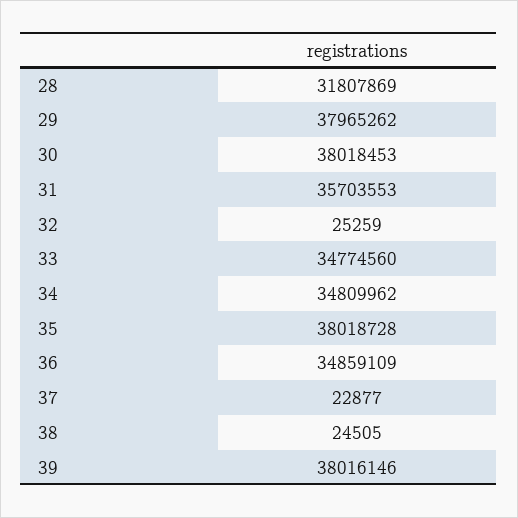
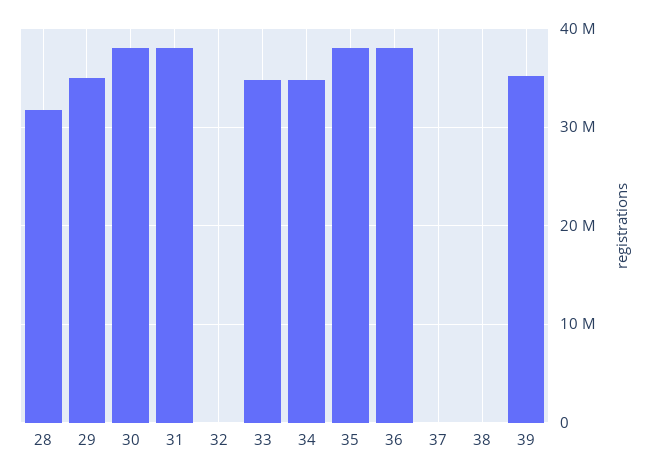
  {
    "28": 31807869,
-   "29": 37965262,
+   "29": 35000000,
    "30": 38018453,
-   "31": 35703553,
+   "31": 38000000,
    "32": 25259,
    "33": 34774560,
    "34": 34809962,
    "35": 38018728,
-   "36": 34859109,
+   "36": 38000000,
    "37": 22877,
    "38": 24505,
-   "39": 38016146
+   "39": 35000000
  }

